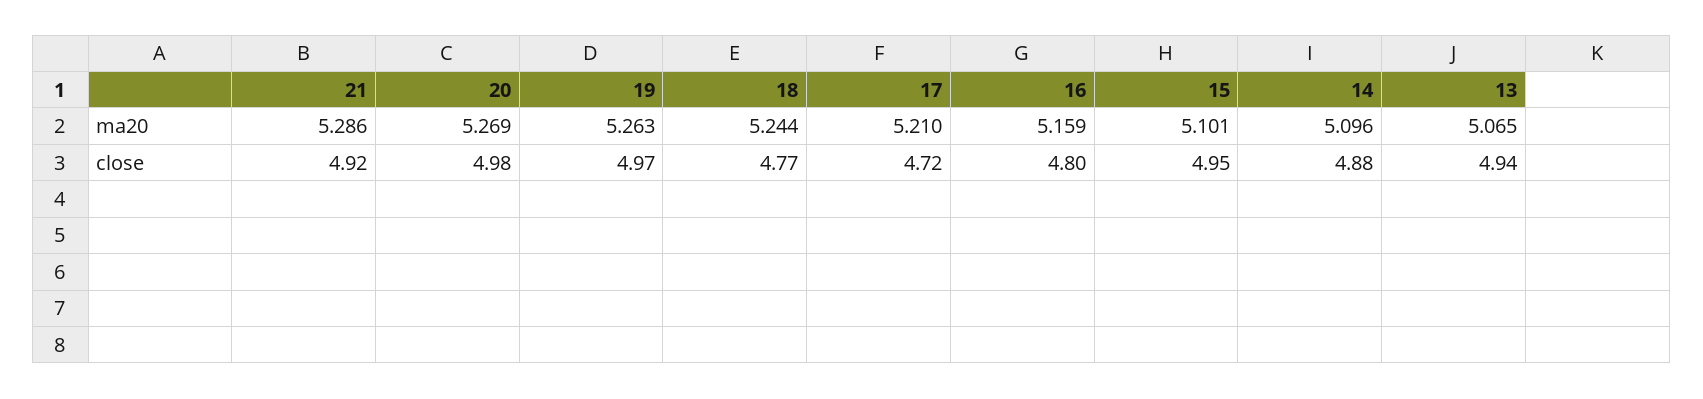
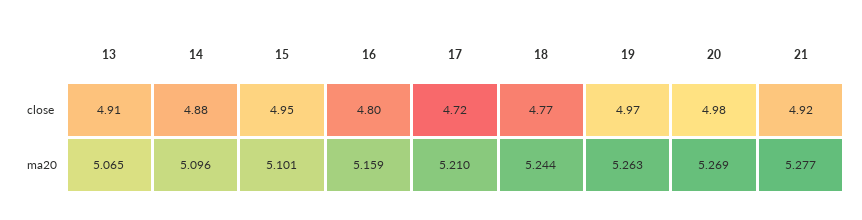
  {
    "21": {
-     "ma20": 5.286,
+     "ma20": 5.277,
      "close": 4.92
    },
    "20": {
      "ma20": 5.269,
      "close": 4.98
    },
    "19": {
      "ma20": 5.263,
      "close": 4.97
    },
    "18": {
      "ma20": 5.244,
      "close": 4.77
    },
    "17": {
      "ma20": 5.21,
      "close": 4.72
    },
    "16": {
      "ma20": 5.159,
      "close": 4.8
    },
    "15": {
      "ma20": 5.101,
      "close": 4.95
    },
    "14": {
      "ma20": 5.096,
      "close": 4.88
    },
    "13": {
      "ma20": 5.065,
-     "close": 4.94
+     "close": 4.91
    }
  }

